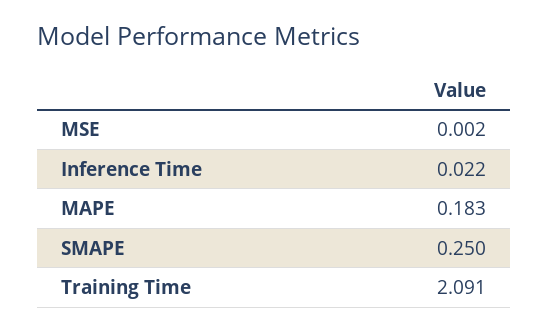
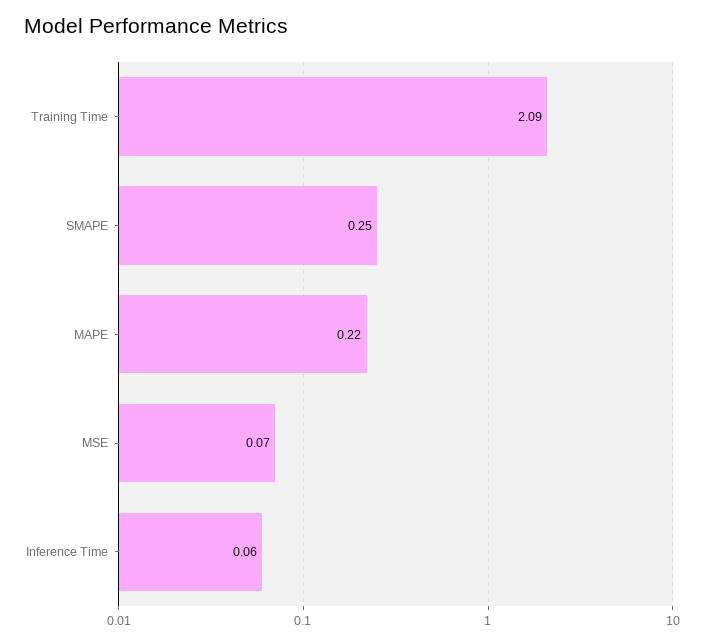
  {
-   "MSE": 0.002,
+   "MSE": 0.07,
-   "Inference Time": 0.022,
+   "Inference Time": 0.06,
-   "MAPE": 0.183,
+   "MAPE": 0.22,
    "SMAPE": 0.25,
    "Training Time": 2.091
  }

